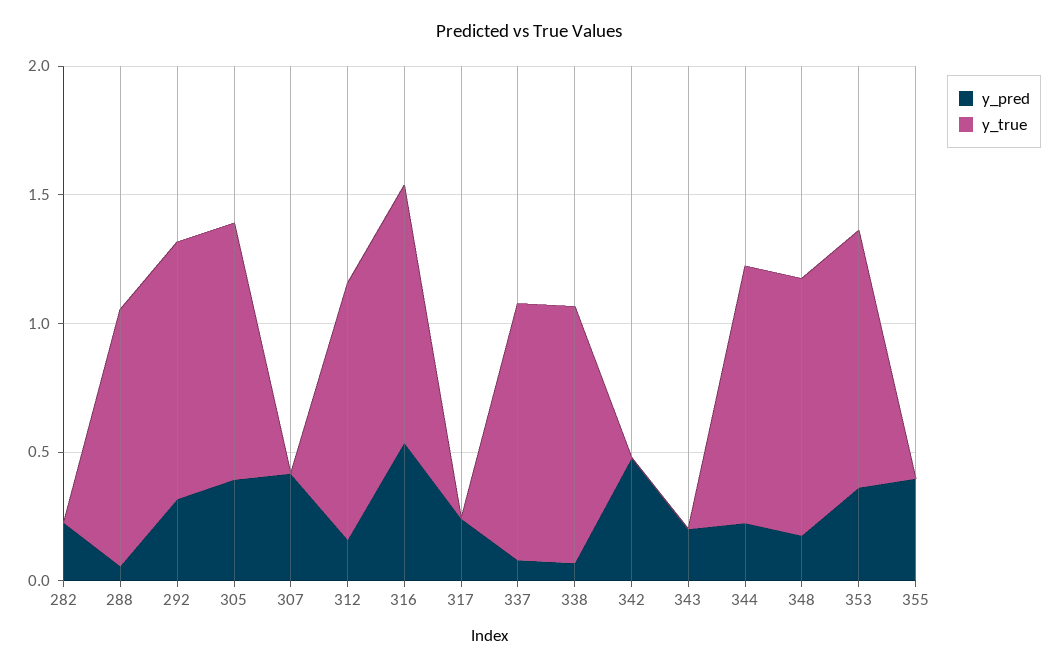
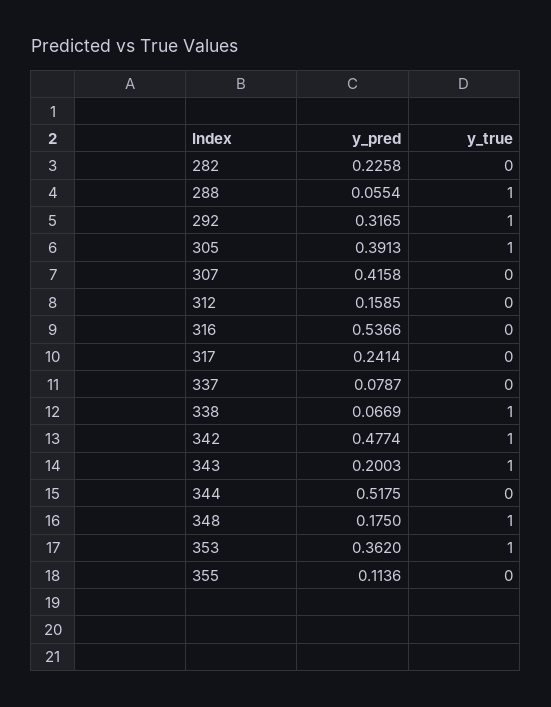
  {
    "y_pred": {
      "282": 0.2258,
      "288": 0.0554,
      "292": 0.3165,
      "305": 0.3913,
      "307": 0.4158,
      "312": 0.1585,
      "316": 0.5366,
      "317": 0.2414,
      "337": 0.0787,
      "338": 0.0669,
      "342": 0.4774,
      "343": 0.2003,
-     "344": 0.2,
+     "344": 0.5175,
      "348": 0.175,
      "353": 0.362,
-     "355": 0.4
+     "355": 0.1136
    },
    "y_true": {
      "282": 0,
      "288": 1,
      "292": 1,
      "305": 1,
      "307": 0,
-     "312": 1,
+     "312": 0,
-     "316": 1,
+     "316": 0,
      "317": 0,
-     "337": 1,
+     "337": 0,
      "338": 1,
-     "342": 0,
+     "342": 1,
-     "343": 0,
+     "343": 1,
-     "344": 1,
+     "344": 0,
      "348": 1,
      "353": 1,
      "355": 0
    }
  }

